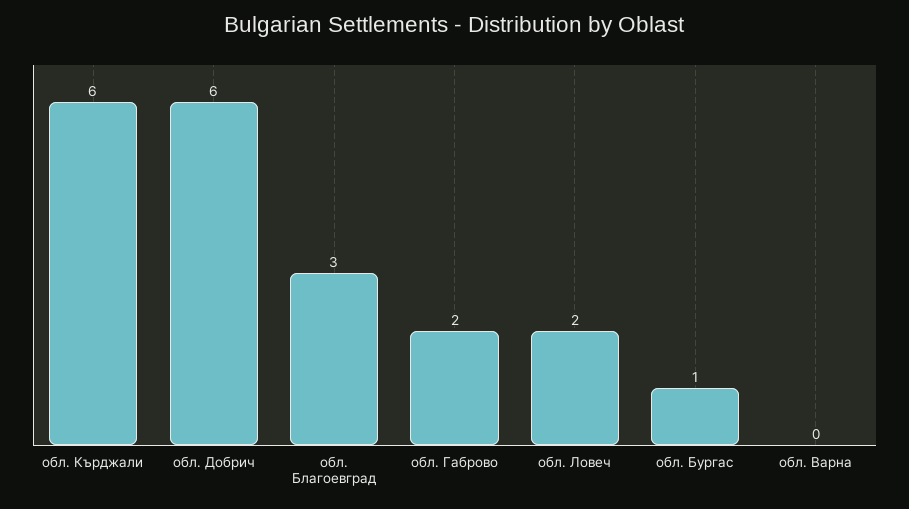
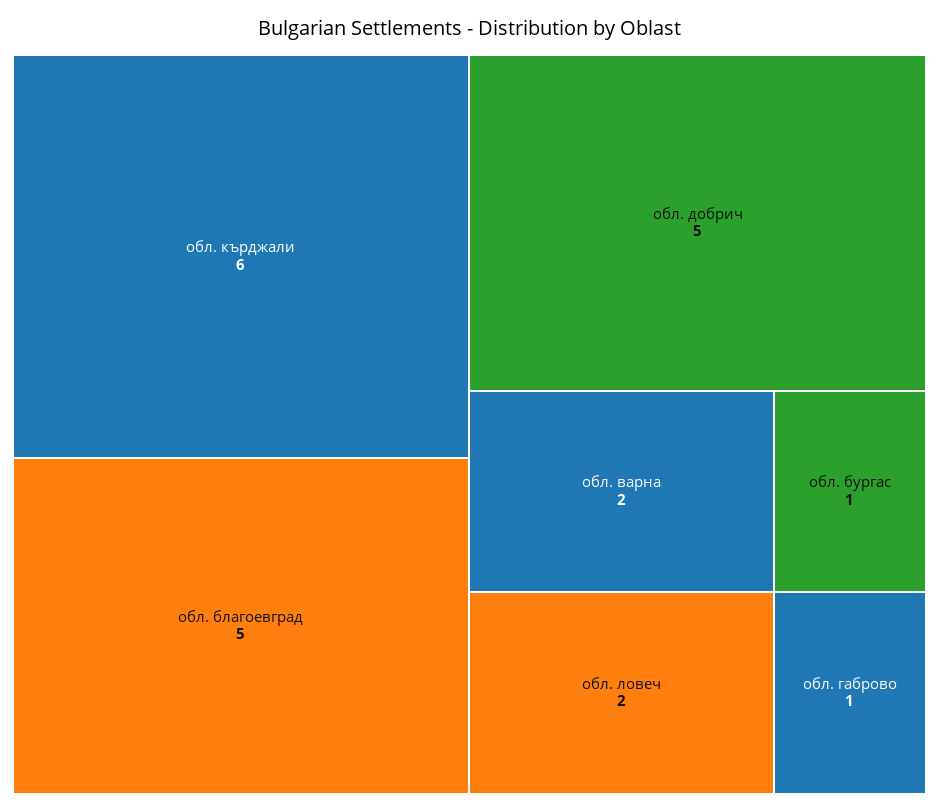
  {
    "обл. Кърджали": 6,
-   "обл. Добрич": 6,
+   "обл. Добрич": 5,
-   "обл. Благоевград": 3,
+   "обл. Благоевград": 5,
-   "обл. Габрово": 2,
+   "обл. Габрово": 1,
    "обл. Ловеч": 2,
    "обл. Бургас": 1,
-   "обл. Варна": 0
+   "обл. Варна": 2
  }

